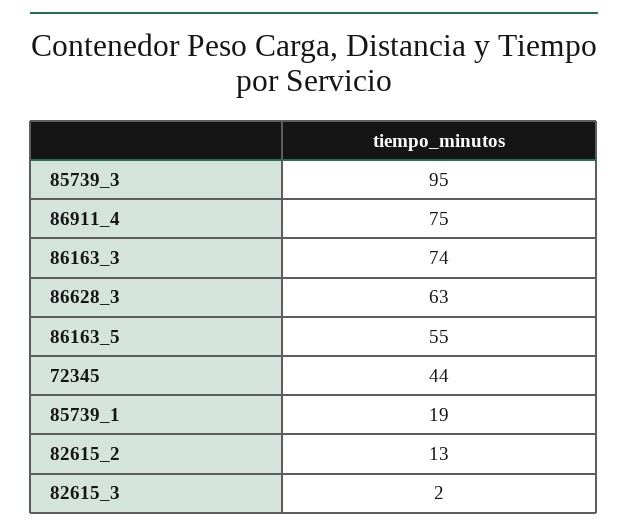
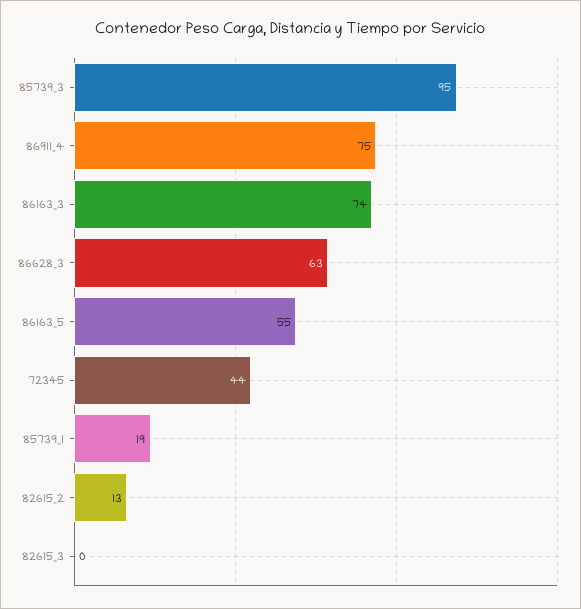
  {
    "85739_3": 95,
    "86911_4": 75,
    "86163_3": 74,
    "86628_3": 63,
    "86163_5": 55,
    "72345": 44,
    "85739_1": 19,
    "82615_2": 13,
-   "82615_3": 2
+   "82615_3": 0
  }

